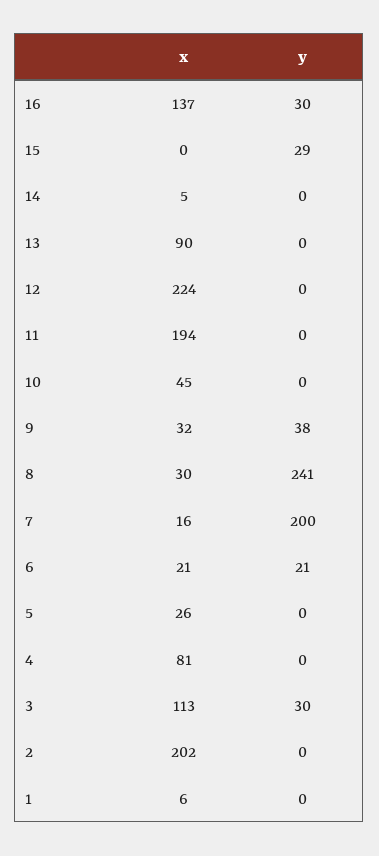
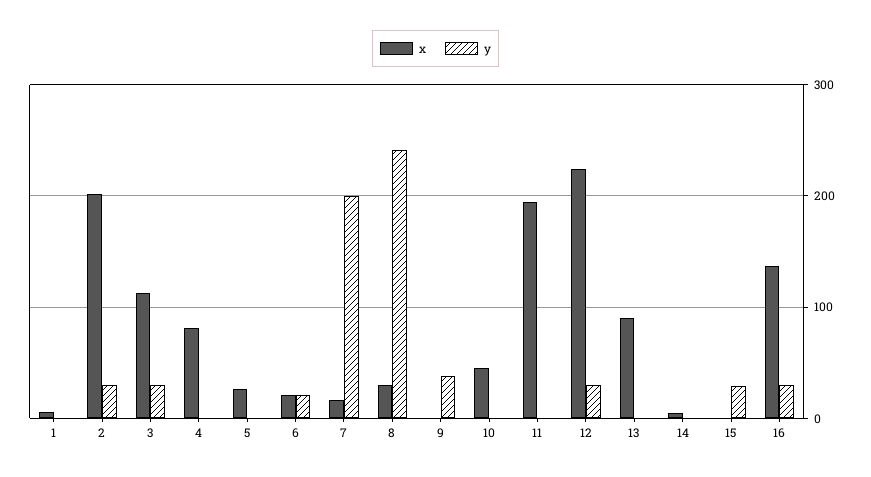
  {
    "x": {
      "16": 137,
      "15": 0,
      "14": 5,
      "13": 90,
      "12": 224,
      "11": 194,
      "10": 45,
-     "9": 32,
+     "9": 0,
      "8": 30,
      "7": 16,
      "6": 21,
      "5": 26,
      "4": 81,
      "3": 113,
      "2": 202,
      "1": 6
    },
    "y": {
      "16": 30,
      "15": 29,
      "14": 0,
      "13": 0,
-     "12": 0,
+     "12": 30,
      "11": 0,
      "10": 0,
      "9": 38,
      "8": 241,
      "7": 200,
      "6": 21,
      "5": 0,
      "4": 0,
      "3": 30,
-     "2": 0,
+     "2": 30,
      "1": 0
    }
  }

